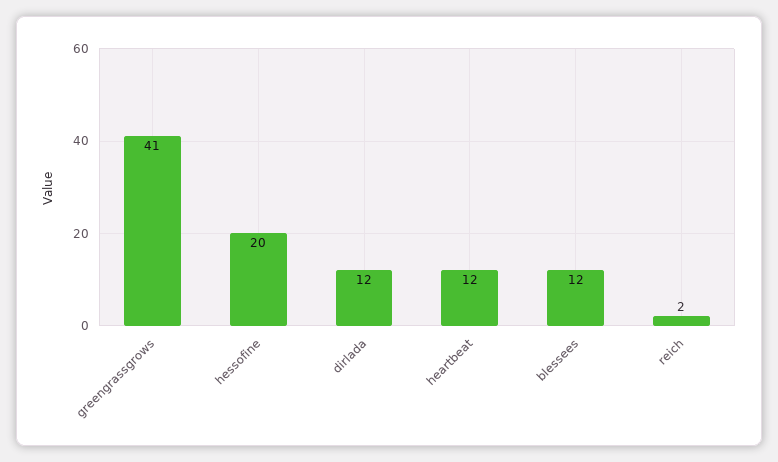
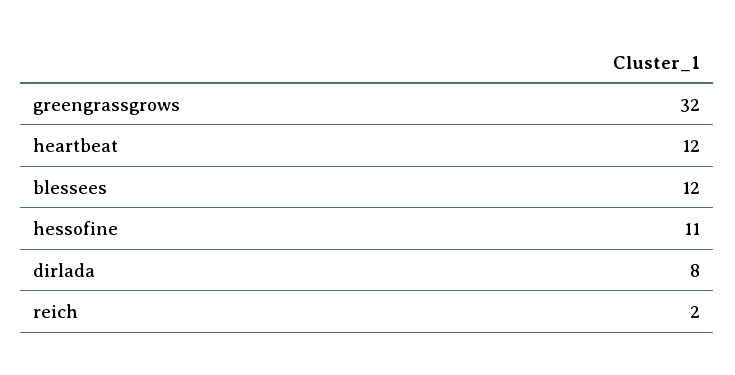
  {
-   "greengrassgrows": 41,
+   "greengrassgrows": 32,
-   "hessofine": 20,
+   "hessofine": 11,
-   "dirlada": 12,
+   "dirlada": 8,
    "heartbeat": 12,
    "blessees": 12,
    "reich": 2
  }

